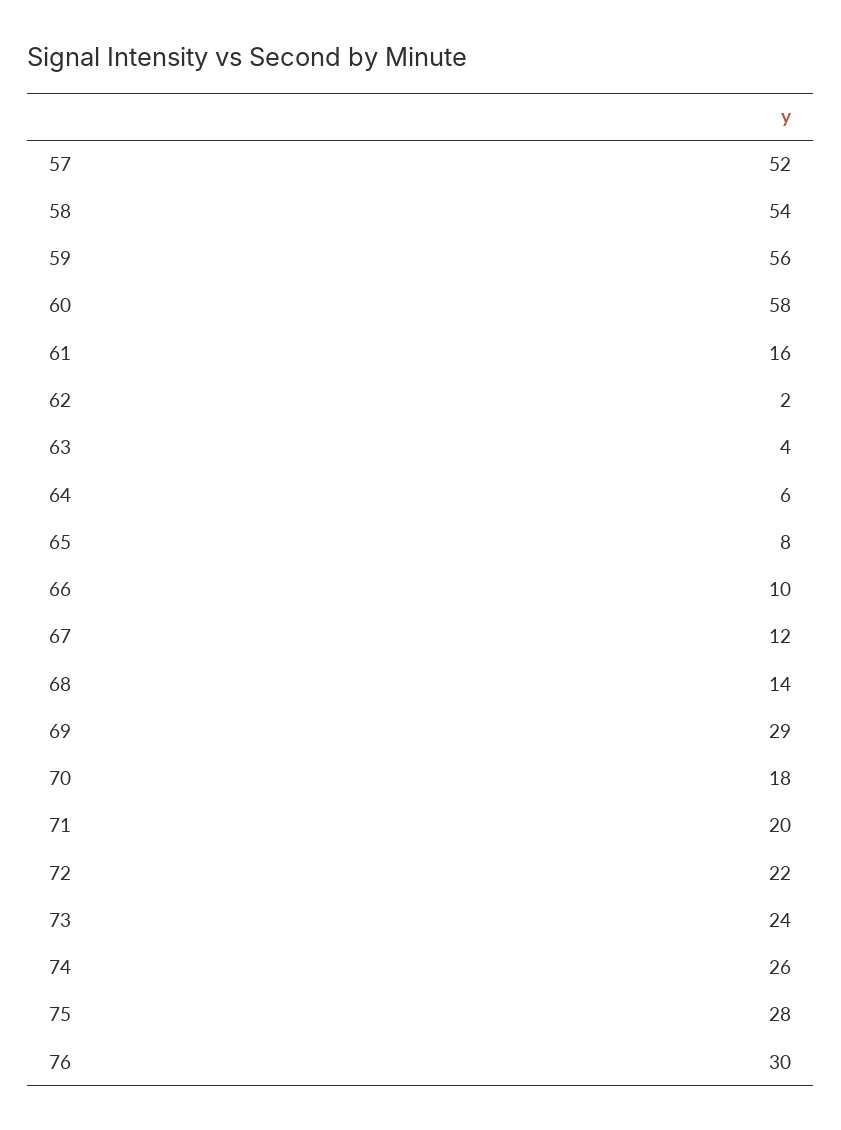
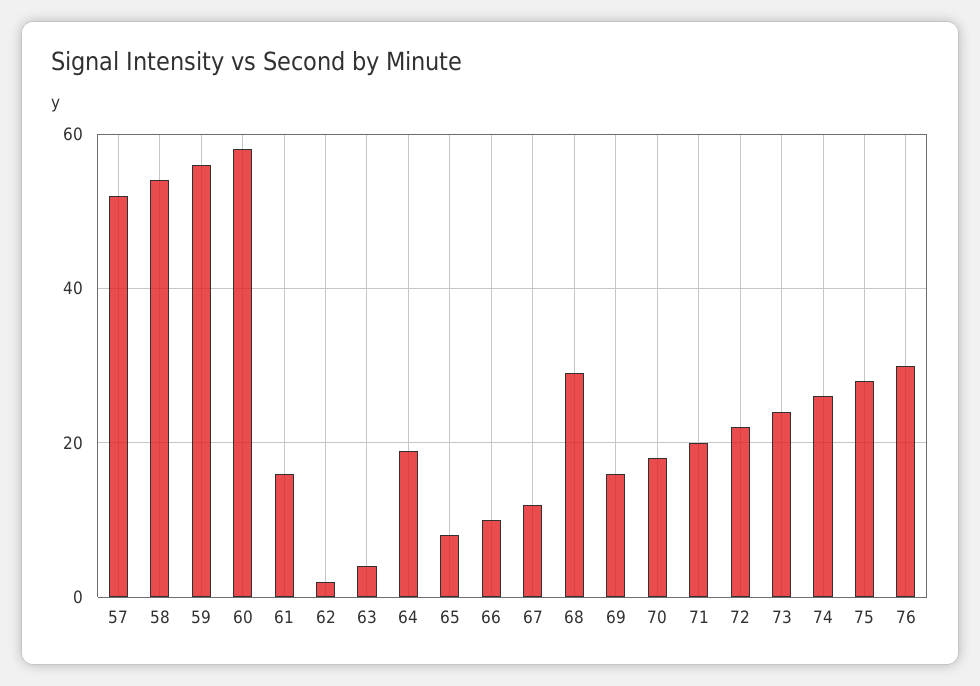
  {
    "57": 52,
    "58": 54,
    "59": 56,
    "60": 58,
    "61": 16,
    "62": 2,
    "63": 4,
-   "64": 6,
+   "64": 20,
    "65": 8,
    "66": 10,
    "67": 12,
-   "68": 14,
+   "68": 30,
-   "69": 29,
+   "69": 15,
    "70": 18,
    "71": 20,
    "72": 22,
    "73": 24,
    "74": 26,
    "75": 28,
    "76": 30
  }

